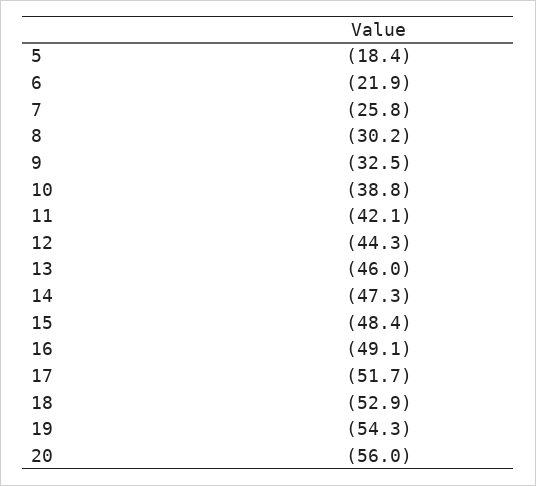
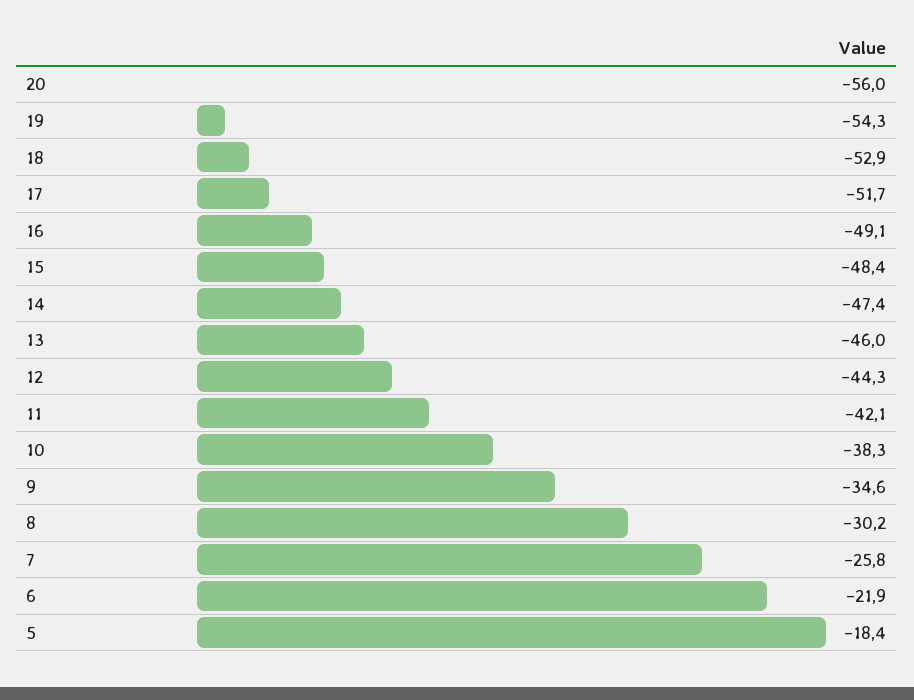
  {
    "5": -18.4,
    "6": -21.9,
    "7": -25.8,
    "8": -30.2,
-   "9": -32.5,
+   "9": -34.6,
-   "10": -38.8,
+   "10": -38.3,
    "11": -42.1,
    "12": -44.3,
    "13": -46,
-   "14": -47.3,
+   "14": -47.4,
    "15": -48.4,
    "16": -49.1,
    "17": -51.7,
    "18": -52.9,
    "19": -54.3,
    "20": -56
  }

